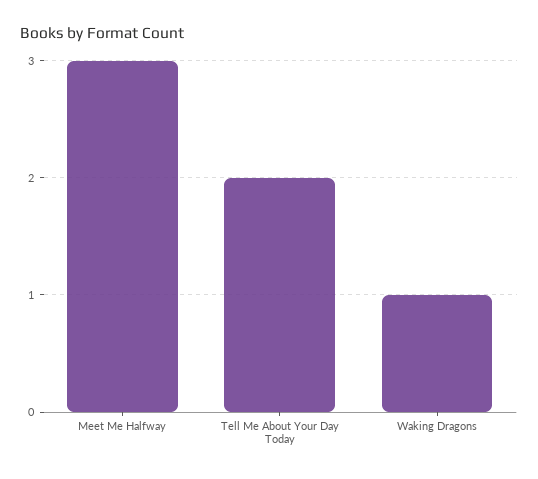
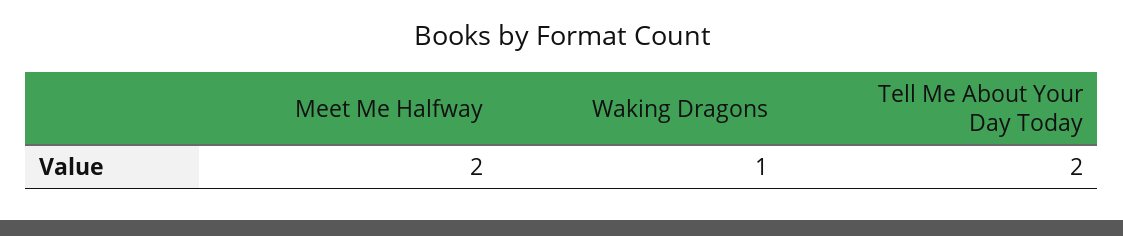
  {
-   "Meet Me Halfway": 3,
+   "Meet Me Halfway": 2,
    "Tell Me About Your Day Today": 2,
    "Waking Dragons": 1
  }

